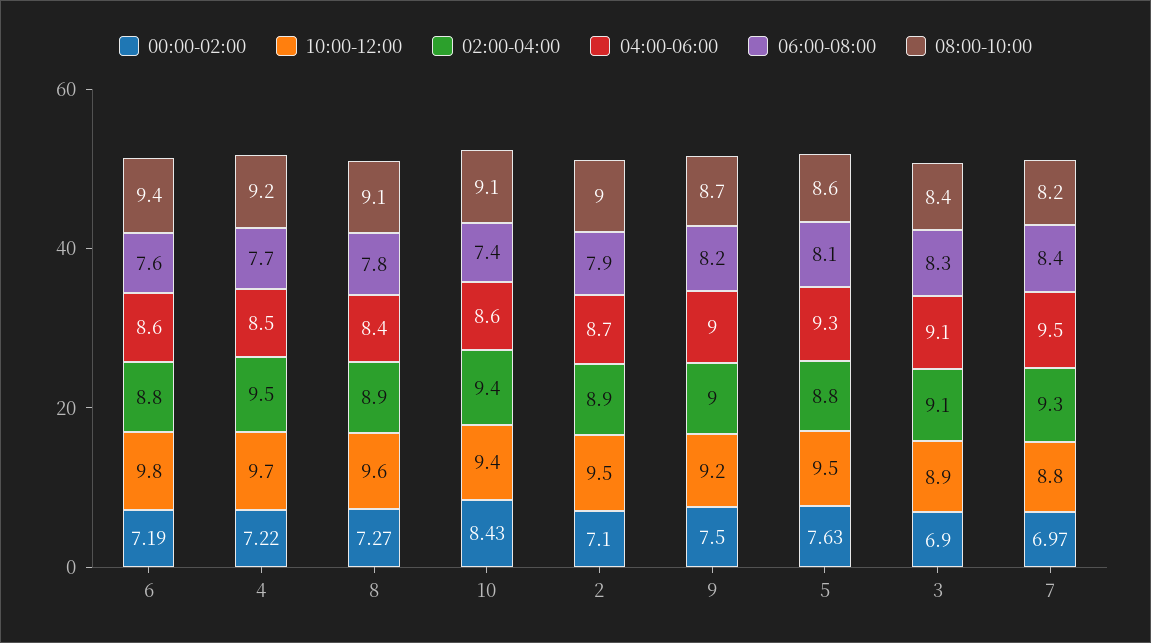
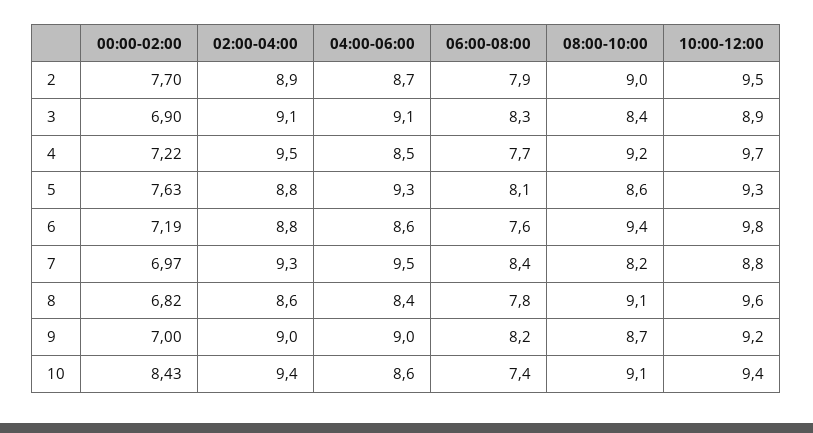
  {
    "00:00-02:00": {
      "6": 7.19,
      "4": 7.22,
-     "8": 7.27,
+     "8": 6.82,
      "10": 8.43,
-     "2": 7.1,
+     "2": 7.7,
-     "9": 7.5,
+     "9": 7,
      "5": 7.63,
      "3": 6.9,
      "7": 6.97
    },
    "10:00-12:00": {
      "6": 9.8,
      "4": 9.7,
      "8": 9.6,
      "10": 9.4,
      "2": 9.5,
      "9": 9.2,
-     "5": 9.5,
+     "5": 9.3,
      "3": 8.9,
      "7": 8.8
    },
    "02:00-04:00": {
      "6": 8.8,
      "4": 9.5,
-     "8": 8.9,
+     "8": 8.6,
      "10": 9.4,
      "2": 8.9,
      "9": 9,
      "5": 8.8,
      "3": 9.1,
      "7": 9.3
    },
    "04:00-06:00": {
      "6": 8.6,
      "4": 8.5,
      "8": 8.4,
      "10": 8.6,
      "2": 8.7,
      "9": 9,
      "5": 9.3,
      "3": 9.1,
      "7": 9.5
    },
    "06:00-08:00": {
      "6": 7.6,
      "4": 7.7,
      "8": 7.8,
      "10": 7.4,
      "2": 7.9,
      "9": 8.2,
      "5": 8.1,
      "3": 8.3,
      "7": 8.4
    },
    "08:00-10:00": {
      "6": 9.4,
      "4": 9.2,
      "8": 9.1,
      "10": 9.1,
      "2": 9,
      "9": 8.7,
      "5": 8.6,
      "3": 8.4,
      "7": 8.2
    }
  }

